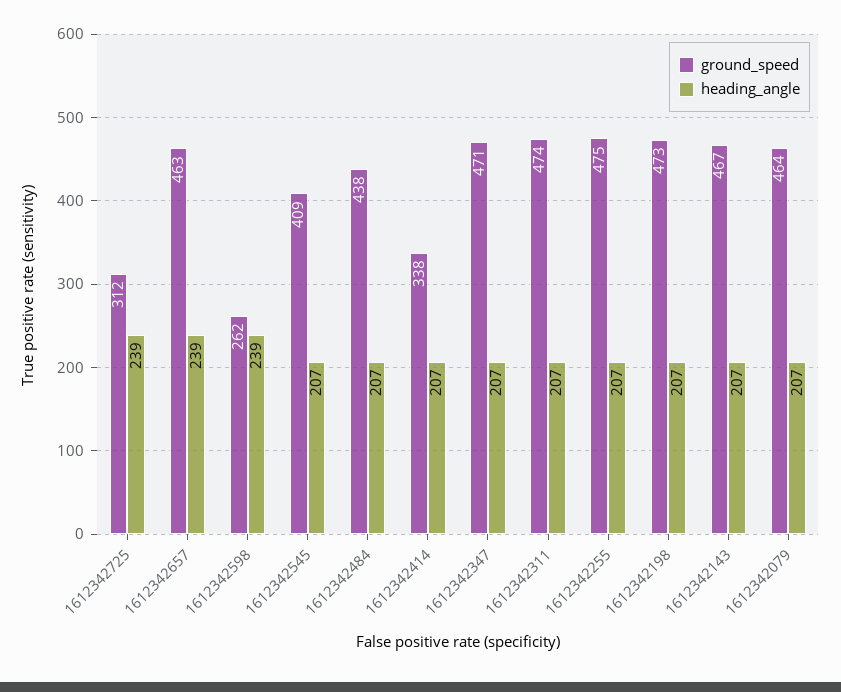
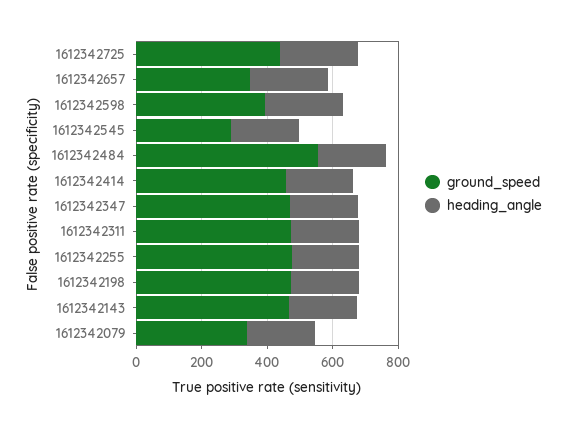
  {
    "ground_speed": {
-     "1612342725": 312,
+     "1612342725": 450,
-     "1612342657": 463,
+     "1612342657": 350,
-     "1612342598": 262,
+     "1612342598": 400,
-     "1612342545": 409,
+     "1612342545": 300,
-     "1612342484": 438,
+     "1612342484": 550,
-     "1612342414": 338,
+     "1612342414": 450,
      "1612342347": 471,
      "1612342311": 474,
      "1612342255": 475,
      "1612342198": 473,
      "1612342143": 467,
-     "1612342079": 464
+     "1612342079": 350
    },
    "heading_angle": {
      "1612342725": 239,
      "1612342657": 239,
      "1612342598": 239,
      "1612342545": 207,
      "1612342484": 207,
      "1612342414": 207,
      "1612342347": 207,
      "1612342311": 207,
      "1612342255": 207,
      "1612342198": 207,
      "1612342143": 207,
      "1612342079": 207
    }
  }

